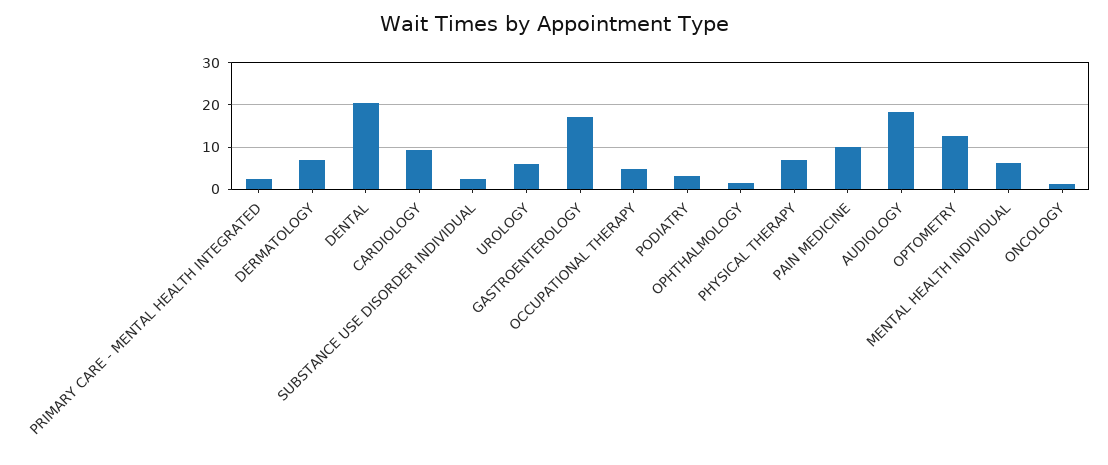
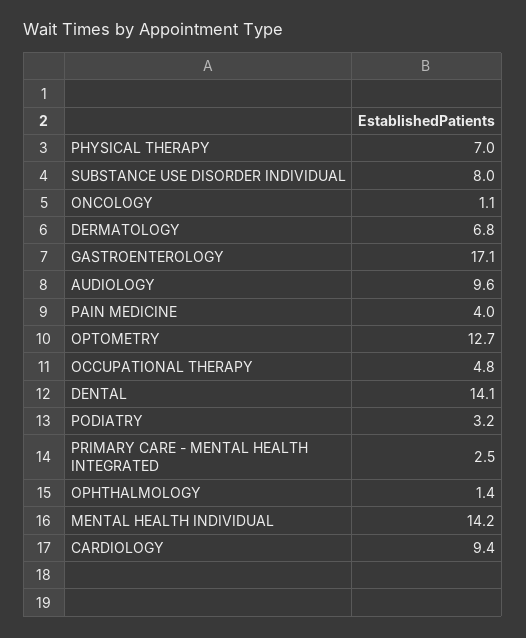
  {
    "PRIMARY CARE - MENTAL HEALTH INTEGRATED": 2.5,
    "DERMATOLOGY": 6.8,
-   "DENTAL": 20,
+   "DENTAL": 14.1,
    "CARDIOLOGY": 9.4,
-   "SUBSTANCE USE DISORDER INDIVIDUAL": 2,
+   "SUBSTANCE USE DISORDER INDIVIDUAL": 8,
-   "UROLOGY": 6,
    "GASTROENTEROLOGY": 17.1,
    "OCCUPATIONAL THERAPY": 4.8,
    "PODIATRY": 3.2,
    "OPHTHALMOLOGY": 1.4,
    "PHYSICAL THERAPY": 7,
-   "PAIN MEDICINE": 10,
+   "PAIN MEDICINE": 4,
-   "AUDIOLOGY": 18,
+   "AUDIOLOGY": 9.6,
    "OPTOMETRY": 12.7,
-   "MENTAL HEALTH INDIVIDUAL": 6,
+   "MENTAL HEALTH INDIVIDUAL": 14.2,
    "ONCOLOGY": 1.1
  }

